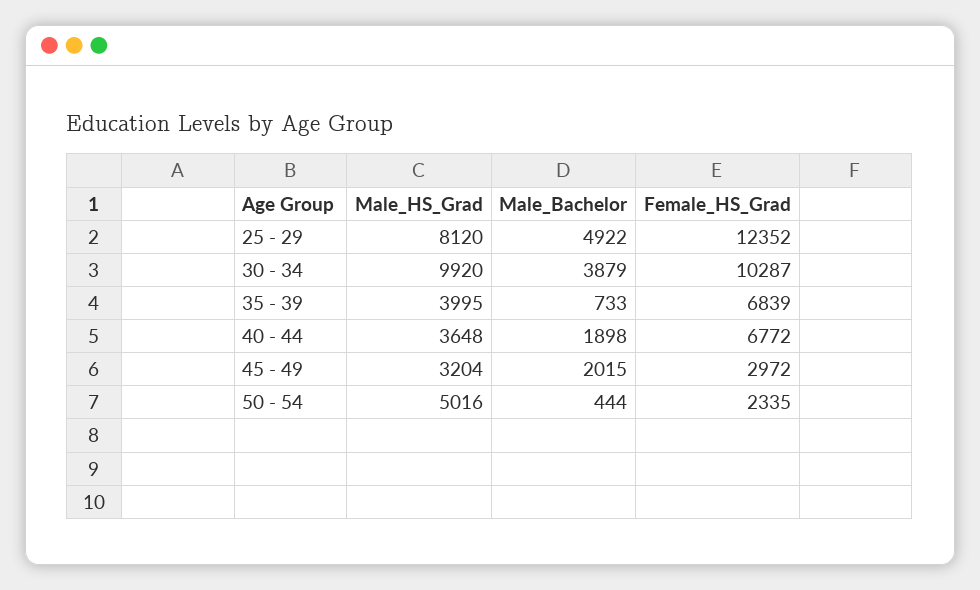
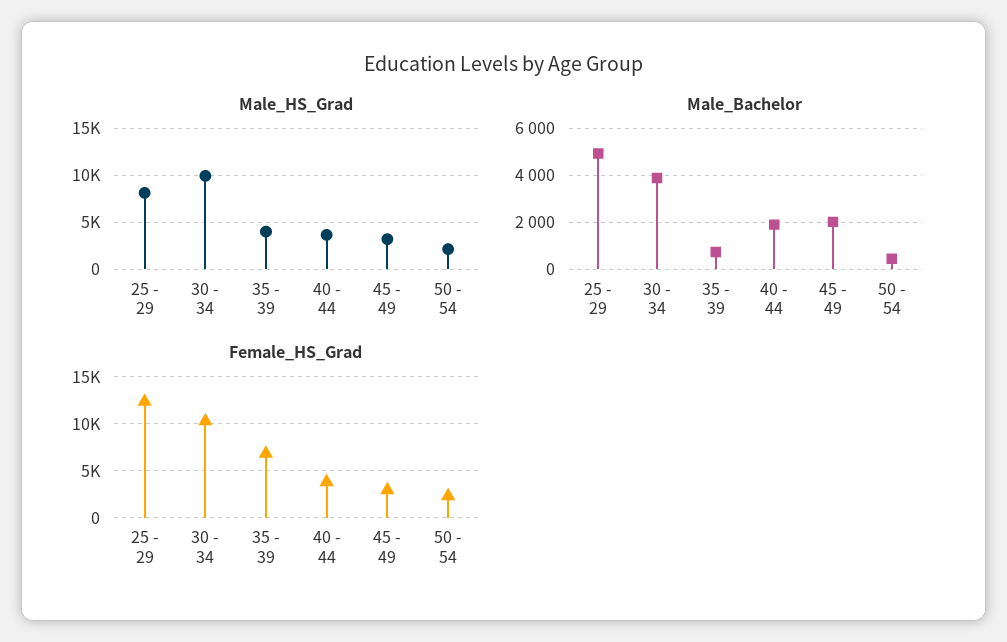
  {
    "Male_HS_Grad": {
      "25 - 29": 8120,
      "30 - 34": 9920,
      "35 - 39": 3995,
      "40 - 44": 3648,
      "45 - 49": 3204,
-     "50 - 54": 5016
+     "50 - 54": 2000
    },
    "Male_Bachelor": {
      "25 - 29": 4922,
      "30 - 34": 3879,
      "35 - 39": 733,
      "40 - 44": 1898,
      "45 - 49": 2015,
      "50 - 54": 444
    },
    "Female_HS_Grad": {
      "25 - 29": 12352,
      "30 - 34": 10287,
      "35 - 39": 6839,
-     "40 - 44": 6772,
+     "40 - 44": 4000,
      "45 - 49": 2972,
      "50 - 54": 2335
    }
  }

